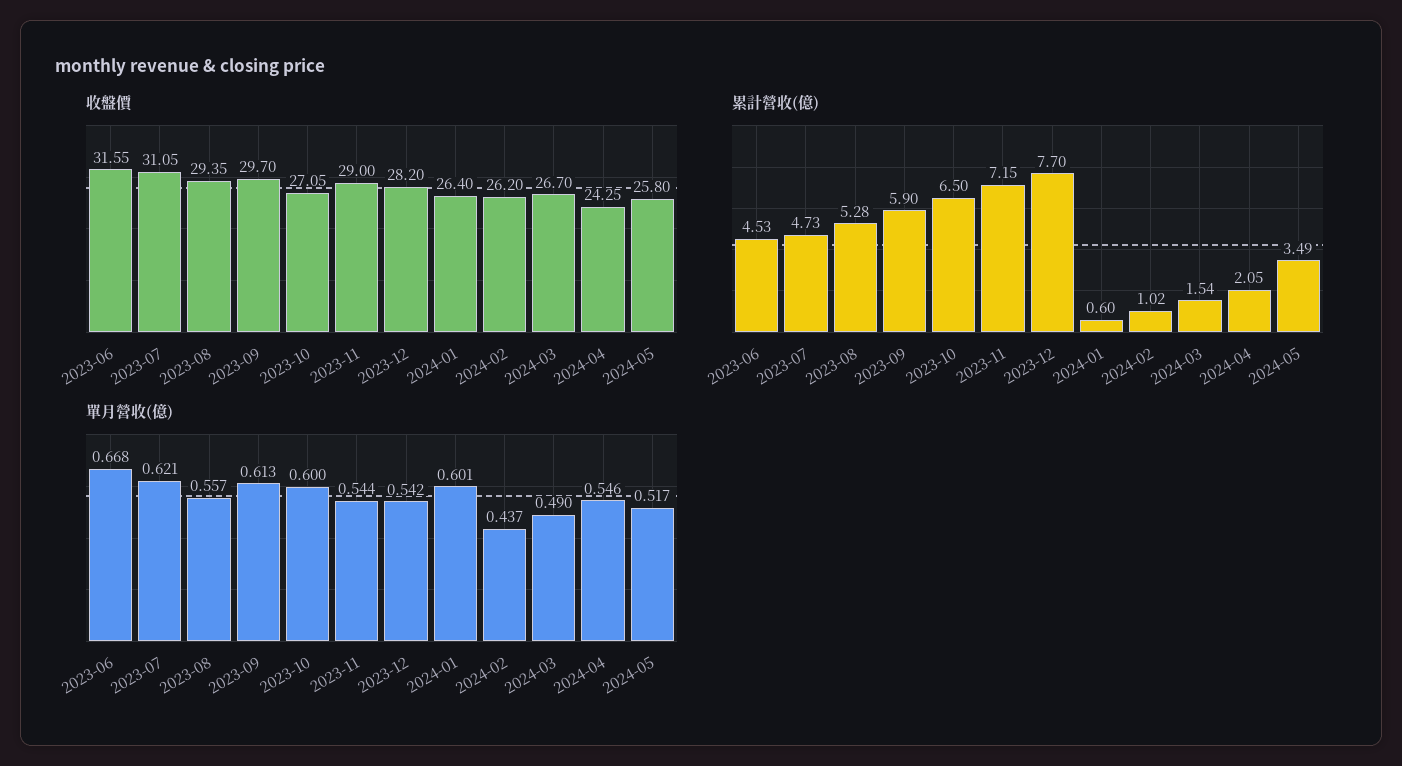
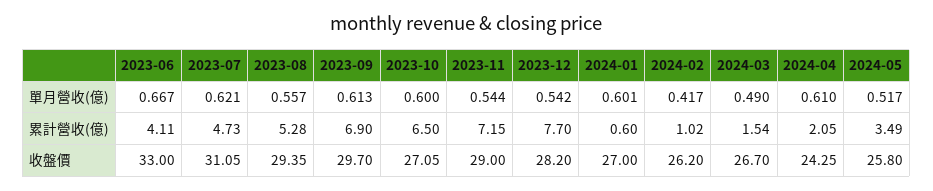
  {
    "收盤價": {
-     "2023-06": 31.55,
+     "2023-06": 33,
      "2023-07": 31.05,
      "2023-08": 29.35,
      "2023-09": 29.7,
      "2023-10": 27.05,
      "2023-11": 29,
      "2023-12": 28.2,
-     "2024-01": 26.4,
+     "2024-01": 27,
      "2024-02": 26.2,
      "2024-03": 26.7,
      "2024-04": 24.25,
      "2024-05": 25.8
    },
    "累計營收(億)": {
-     "2023-06": 4.53,
+     "2023-06": 4.11,
      "2023-07": 4.73,
      "2023-08": 5.28,
-     "2023-09": 5.9,
+     "2023-09": 6.9,
      "2023-10": 6.5,
      "2023-11": 7.15,
      "2023-12": 7.7,
      "2024-01": 0.6,
      "2024-02": 1.02,
      "2024-03": 1.54,
      "2024-04": 2.05,
      "2024-05": 3.49
    },
    "單月營收(億)": {
-     "2023-06": 0.668,
+     "2023-06": 0.667,
      "2023-07": 0.621,
      "2023-08": 0.557,
      "2023-09": 0.613,
      "2023-10": 0.6,
      "2023-11": 0.544,
      "2023-12": 0.542,
      "2024-01": 0.601,
-     "2024-02": 0.437,
+     "2024-02": 0.417,
      "2024-03": 0.49,
-     "2024-04": 0.546,
+     "2024-04": 0.61,
      "2024-05": 0.517
    }
  }

